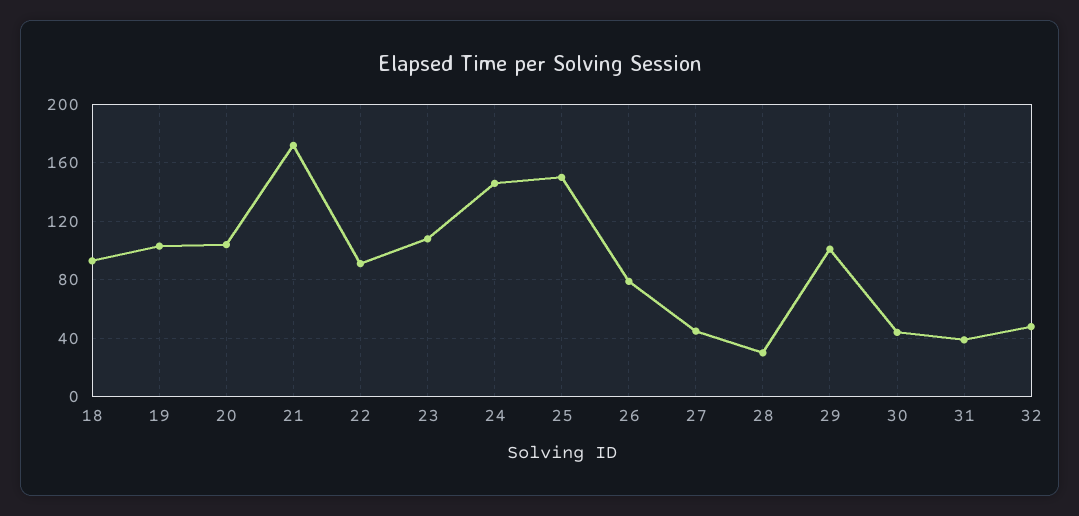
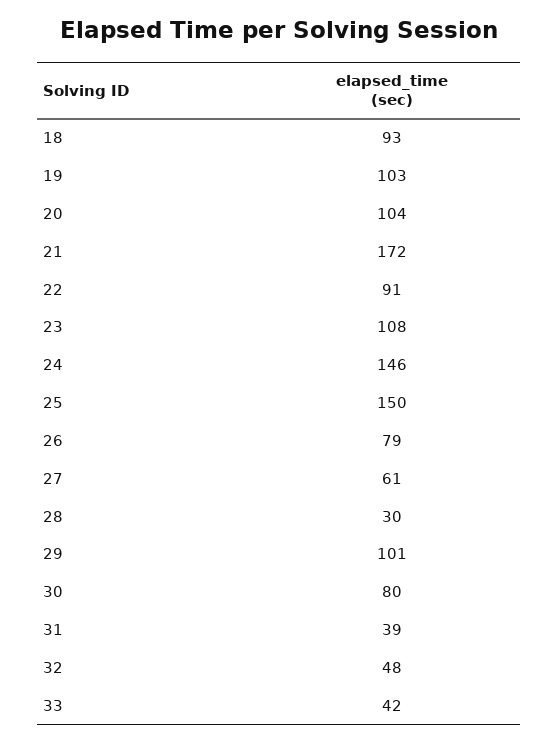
  {
    "18": 93,
    "19": 103,
    "20": 104,
    "21": 172,
    "22": 91,
    "23": 108,
    "24": 146,
    "25": 150,
    "26": 79,
-   "27": 45,
+   "27": 61,
    "28": 30,
    "29": 101,
-   "30": 45,
+   "30": 80,
    "31": 39,
-   "32": 48
+   "32": 48,
+   "33": 42
  }

